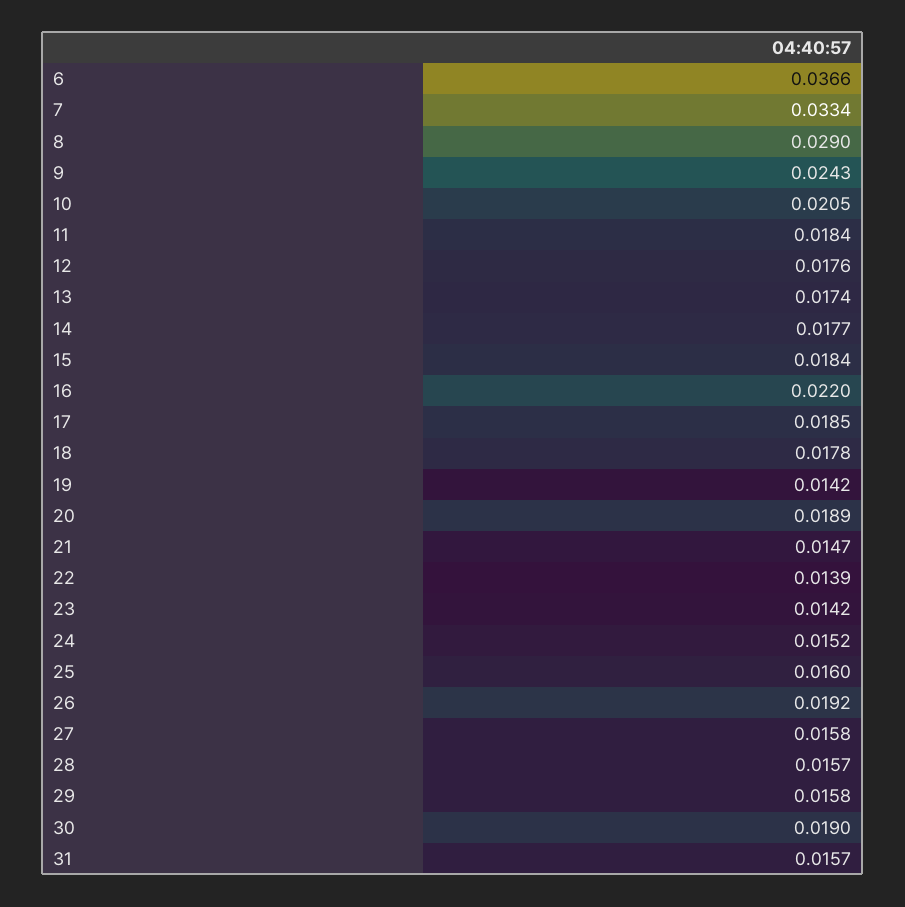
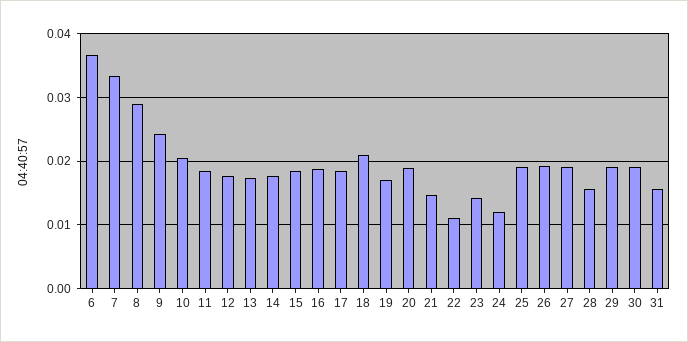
  {
    "6": 0.0366,
    "7": 0.0334,
    "8": 0.029,
    "9": 0.0243,
    "10": 0.0205,
    "11": 0.0184,
    "12": 0.0176,
    "13": 0.0174,
    "14": 0.0177,
    "15": 0.0184,
-   "16": 0.022,
+   "16": 0.019,
    "17": 0.0185,
-   "18": 0.0178,
+   "18": 0.021,
-   "19": 0.0142,
+   "19": 0.017,
    "20": 0.0189,
    "21": 0.0147,
-   "22": 0.0139,
+   "22": 0.011,
    "23": 0.0142,
-   "24": 0.0152,
+   "24": 0.012,
-   "25": 0.016,
+   "25": 0.019,
    "26": 0.0192,
-   "27": 0.0158,
+   "27": 0.019,
    "28": 0.0157,
-   "29": 0.0158,
+   "29": 0.019,
    "30": 0.019,
    "31": 0.0157
  }

